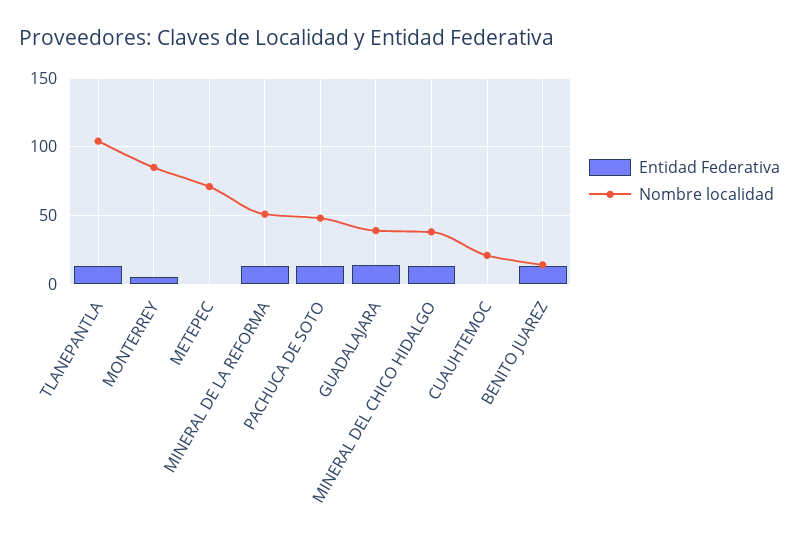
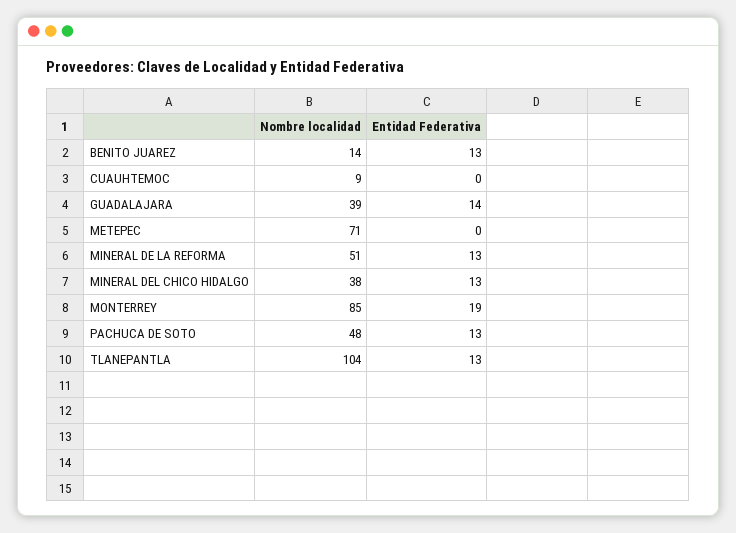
  {
    "Entidad Federativa": {
      "TLANEPANTLA": 13,
-     "MONTERREY": 5,
+     "MONTERREY": 19,
      "METEPEC": 0,
      "MINERAL DE LA REFORMA": 13,
      "PACHUCA DE SOTO": 13,
      "GUADALAJARA": 14,
      "MINERAL DEL CHICO HIDALGO": 13,
      "CUAUHTEMOC": 0,
      "BENITO JUAREZ": 13
    },
    "Nombre localidad": {
      "TLANEPANTLA": 104,
      "MONTERREY": 85,
      "METEPEC": 71,
      "MINERAL DE LA REFORMA": 51,
      "PACHUCA DE SOTO": 48,
      "GUADALAJARA": 39,
      "MINERAL DEL CHICO HIDALGO": 38,
-     "CUAUHTEMOC": 20,
+     "CUAUHTEMOC": 9,
      "BENITO JUAREZ": 14
    }
  }

